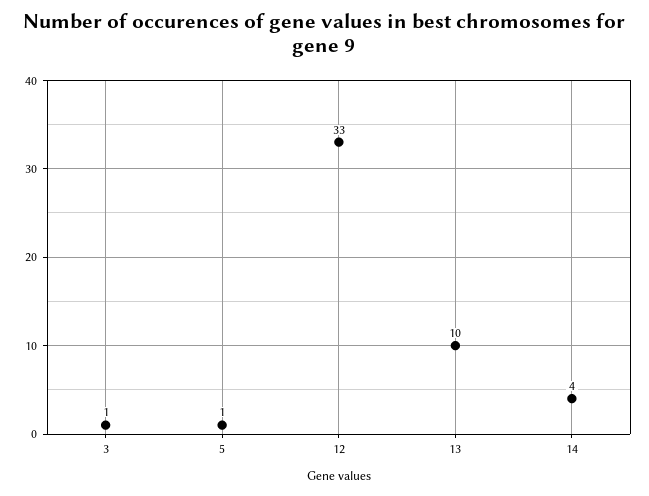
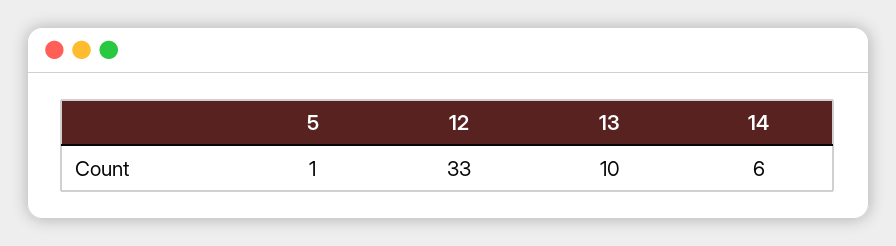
  {
-   "3": 1,
    "5": 1,
    "12": 33,
    "13": 10,
-   "14": 4
+   "14": 6
  }

